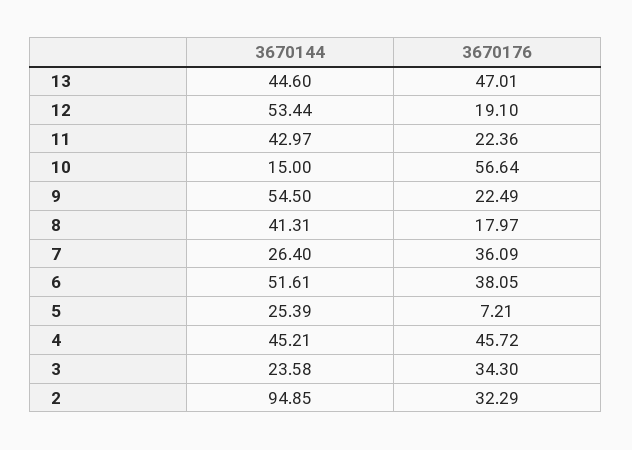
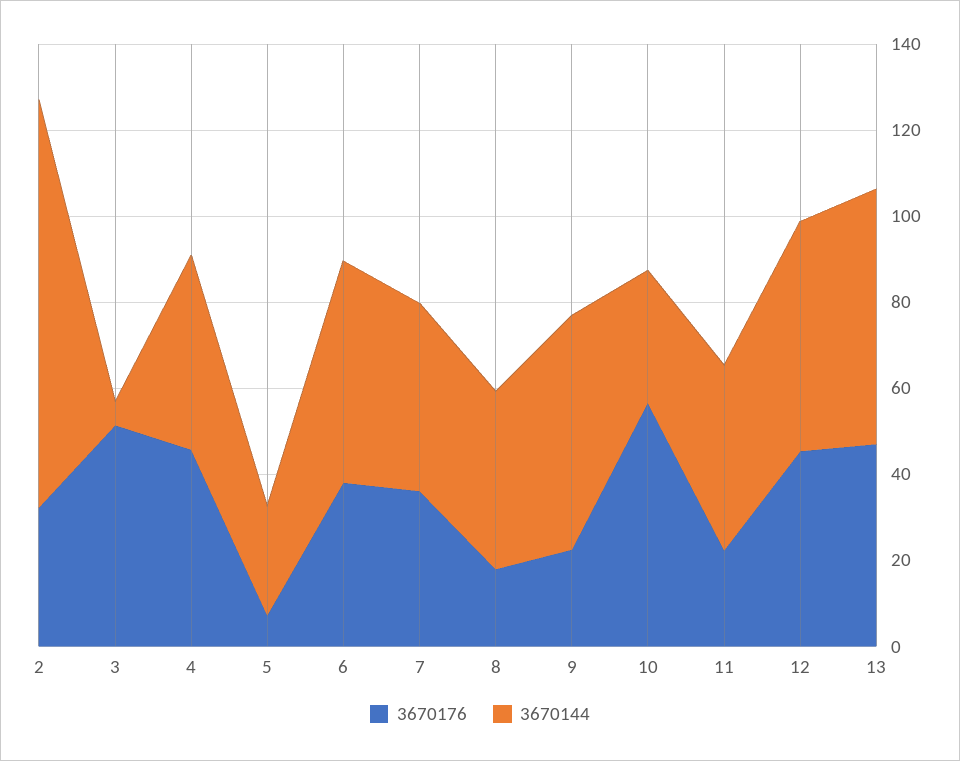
  {
    "3670144": {
-     "13": 44.6,
+     "13": 60,
      "12": 53.44,
      "11": 42.97,
-     "10": 15,
+     "10": 30,
      "9": 54.5,
      "8": 41.31,
-     "7": 26.4,
+     "7": 45,
      "6": 51.61,
      "5": 25.39,
      "4": 45.21,
-     "3": 23.58,
+     "3": 5,
      "2": 94.85
    },
    "3670176": {
      "13": 47.01,
-     "12": 19.1,
+     "12": 45,
      "11": 22.36,
      "10": 56.64,
      "9": 22.49,
      "8": 17.97,
      "7": 36.09,
      "6": 38.05,
      "5": 7.21,
      "4": 45.72,
-     "3": 34.3,
+     "3": 50,
      "2": 32.29
    }
  }

